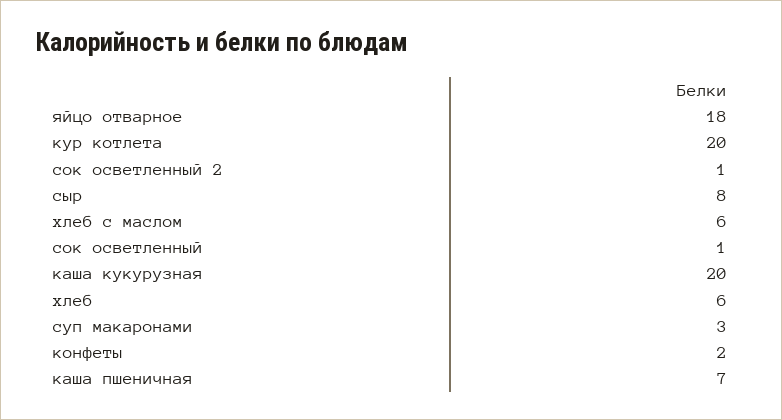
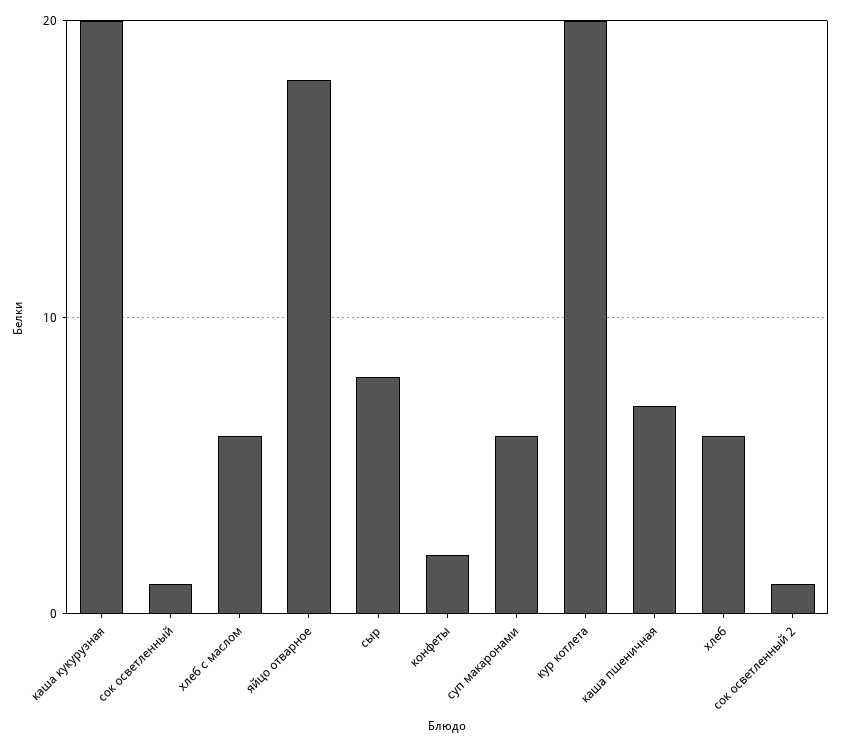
  {
    "яйцо отварное": 18,
    "кур котлета": 20,
    "сок осветленный 2": 1,
    "сыр": 8,
    "хлеб с маслом": 6,
    "сок осветленный": 1,
    "каша кукурузная": 20,
    "хлеб": 6,
-   "суп макаронами": 3,
+   "суп макаронами": 6,
    "конфеты": 2,
    "каша пшеничная": 7
  }

